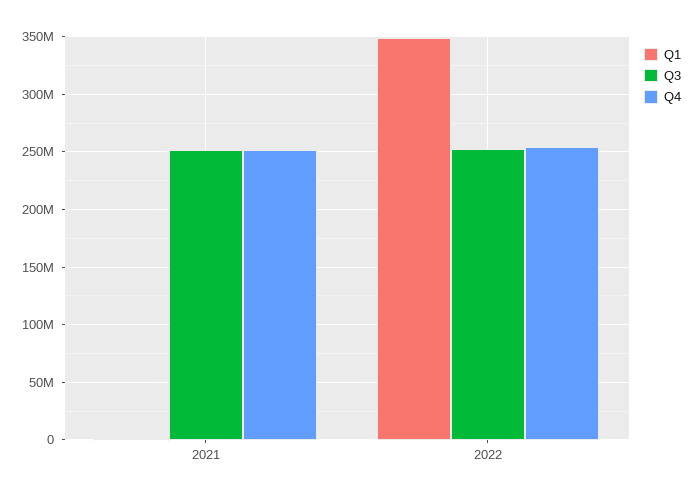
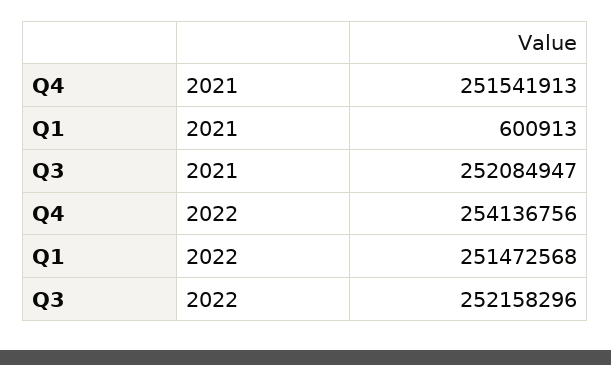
  {
    "Q1": {
      "2021": 600913,
-     "2022": 350000000
+     "2022": 251472568
    },
    "Q3": {
      "2021": 252084947,
      "2022": 252158296
    },
    "Q4": {
      "2021": 251541913,
      "2022": 254136756
    }
  }

